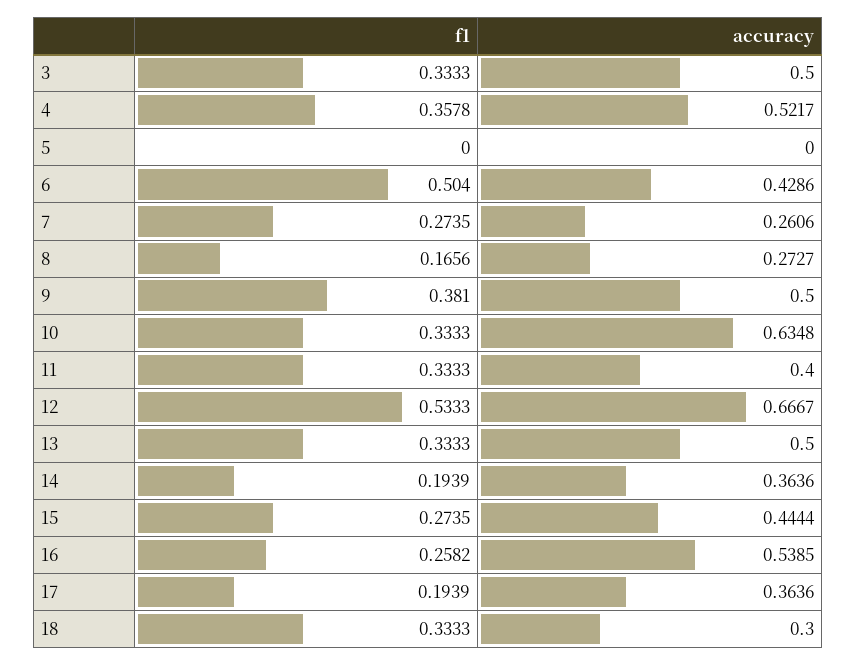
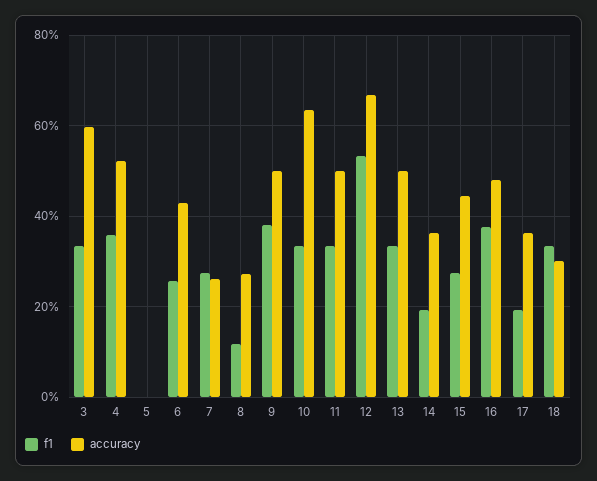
  {
    "f1": {
      "3": 0.3333,
      "4": 0.3578,
      "5": 0,
-     "6": 0.504,
+     "6": 0.26,
      "7": 0.2735,
-     "8": 0.1656,
+     "8": 0.12,
      "9": 0.381,
      "10": 0.3333,
      "11": 0.3333,
      "12": 0.5333,
      "13": 0.3333,
      "14": 0.1939,
      "15": 0.2735,
-     "16": 0.2582,
+     "16": 0.38,
      "17": 0.1939,
      "18": 0.3333
    },
    "accuracy": {
-     "3": 0.5,
+     "3": 0.6,
      "4": 0.5217,
      "5": 0,
      "6": 0.4286,
      "7": 0.2606,
      "8": 0.2727,
      "9": 0.5,
      "10": 0.6348,
-     "11": 0.4,
+     "11": 0.5,
      "12": 0.6667,
      "13": 0.5,
      "14": 0.3636,
      "15": 0.4444,
-     "16": 0.5385,
+     "16": 0.48,
      "17": 0.3636,
      "18": 0.3
    }
  }

